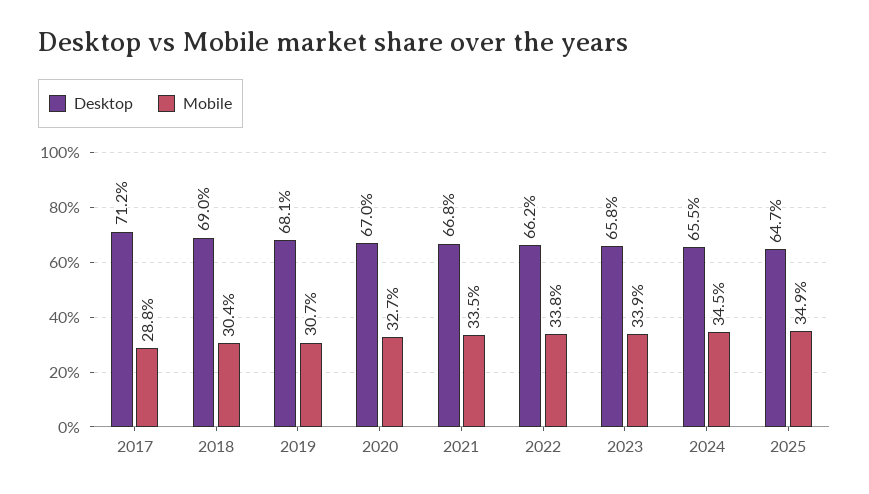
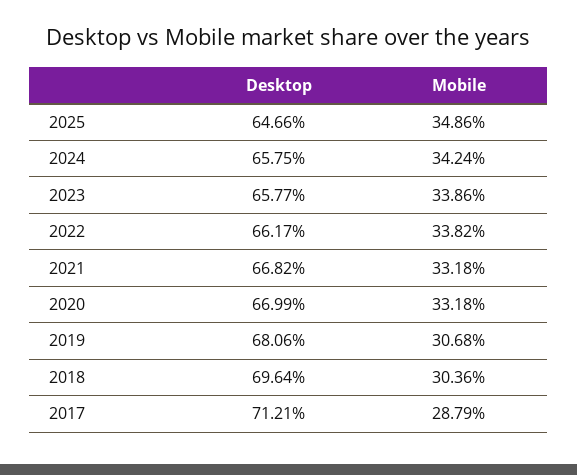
  {
    "Desktop": {
      "2017": 71.21,
-     "2018": 69,
+     "2018": 69.64,
      "2019": 68.06,
      "2020": 66.99,
      "2021": 66.82,
      "2022": 66.17,
      "2023": 65.77,
-     "2024": 65.5,
+     "2024": 65.75,
      "2025": 64.66
    },
    "Mobile": {
      "2017": 28.79,
      "2018": 30.36,
      "2019": 30.68,
-     "2020": 32.7,
+     "2020": 33.18,
-     "2021": 33.5,
+     "2021": 33.18,
      "2022": 33.82,
      "2023": 33.86,
-     "2024": 34.5,
+     "2024": 34.24,
      "2025": 34.86
    }
  }

